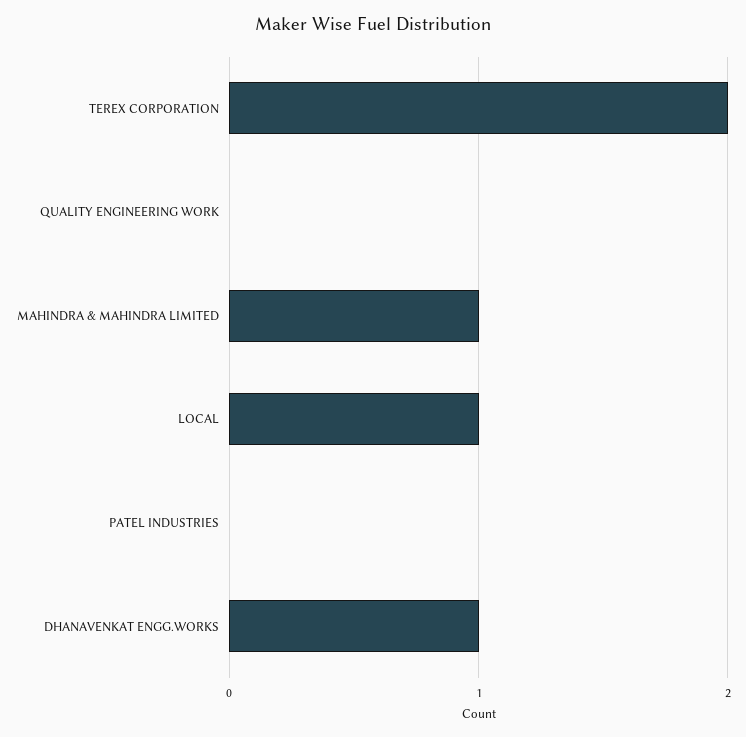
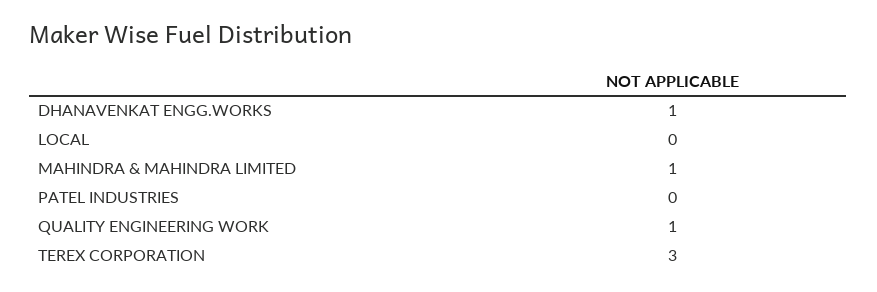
  {
-   "TEREX CORPORATION": 2,
+   "TEREX CORPORATION": 3,
-   "QUALITY ENGINEERING WORK": 0,
+   "QUALITY ENGINEERING WORK": 1,
    "MAHINDRA & MAHINDRA LIMITED": 1,
-   "LOCAL": 1,
+   "LOCAL": 0,
    "PATEL INDUSTRIES": 0,
    "DHANAVENKAT ENGG.WORKS": 1
  }

